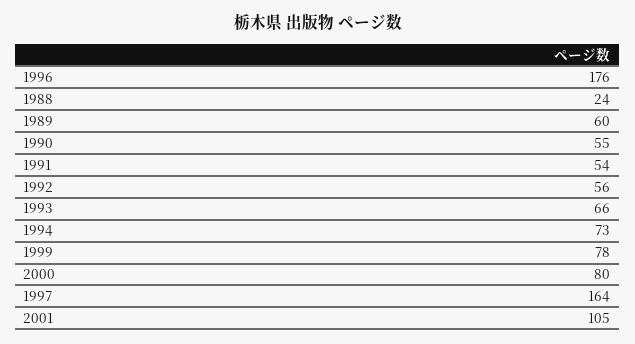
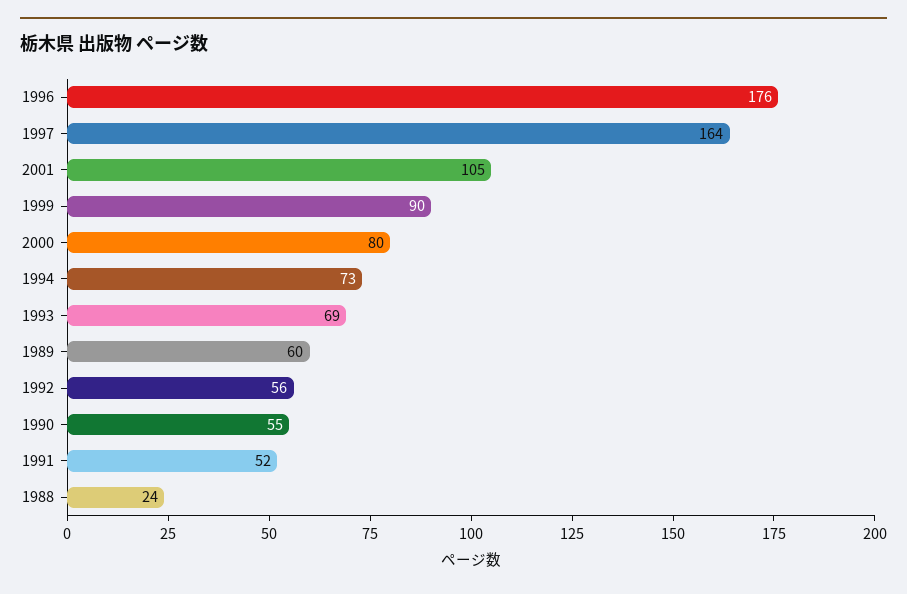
  {
    "1996": 176,
    "1988": 24,
    "1989": 60,
    "1990": 55,
-   "1991": 54,
+   "1991": 52,
    "1992": 56,
-   "1993": 66,
+   "1993": 69,
    "1994": 73,
-   "1999": 78,
+   "1999": 90,
    "2000": 80,
    "1997": 164,
    "2001": 105
  }

